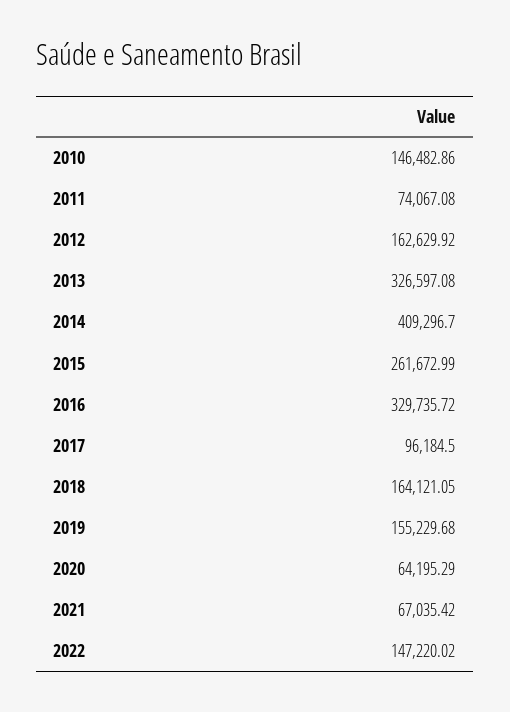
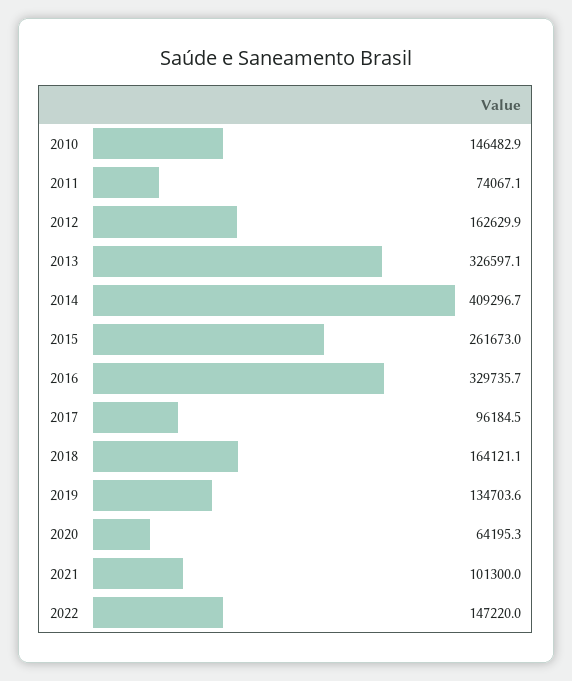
  {
    "2010": 146482.86,
    "2011": 74067.08,
    "2012": 162629.92,
    "2013": 326597.08,
    "2014": 409296.7,
    "2015": 261672.99,
    "2016": 329735.72,
    "2017": 96184.5,
    "2018": 164121.05,
-   "2019": 155229.68,
+   "2019": 134703.6,
    "2020": 64195.29,
-   "2021": 67035.42,
+   "2021": 101300,
    "2022": 147220.02
  }

